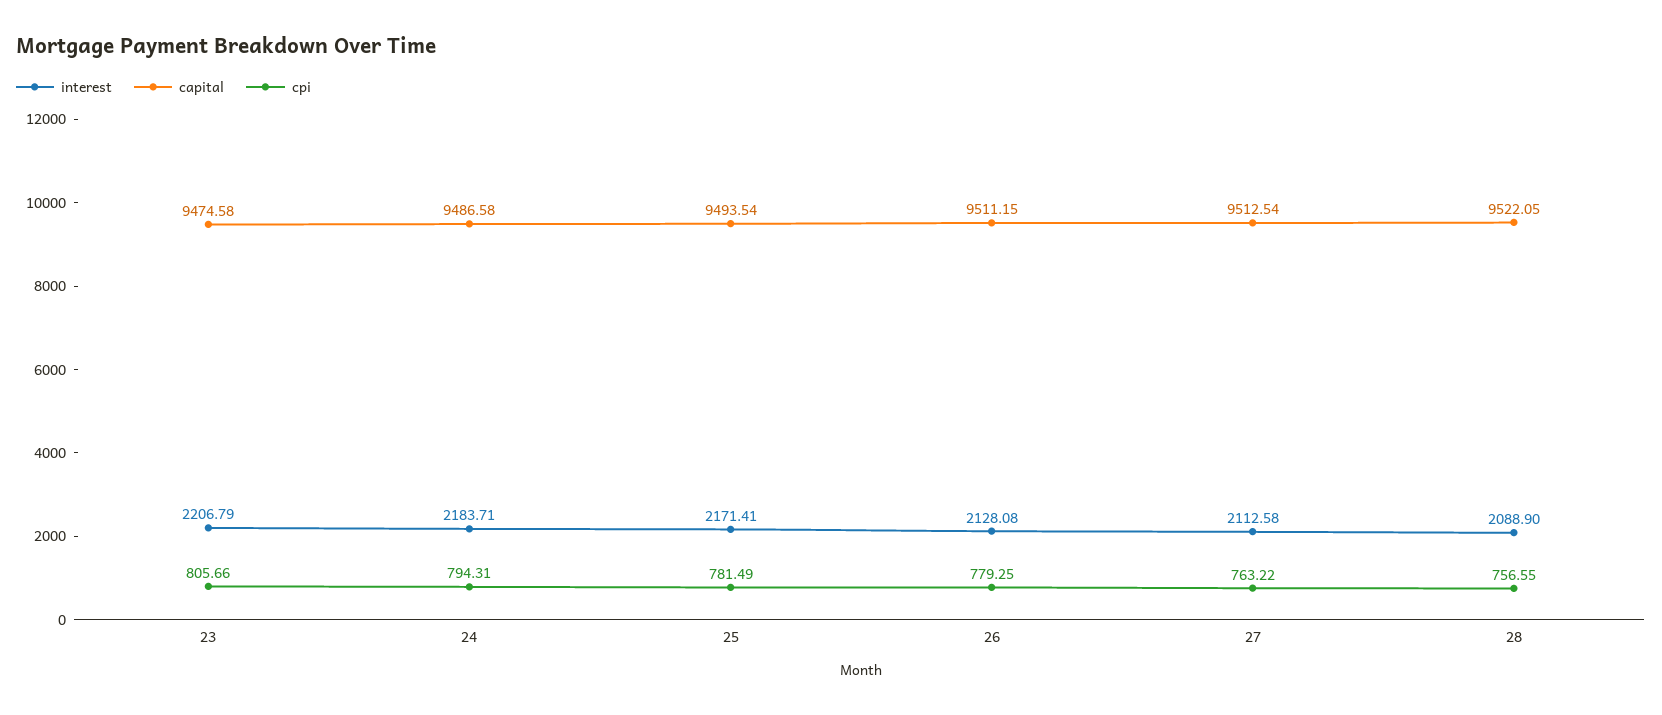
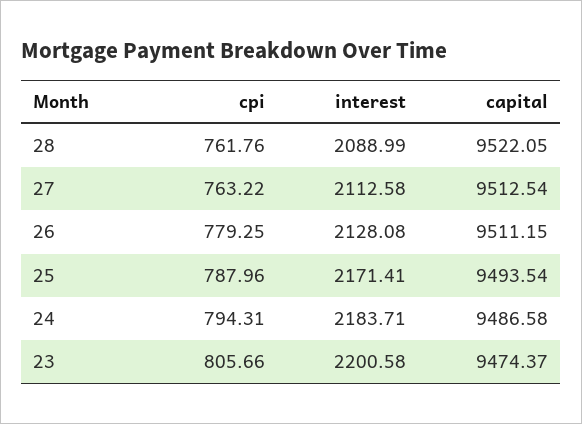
  {
    "interest": {
-     "23": 2206.79,
+     "23": 2200.58,
      "24": 2183.71,
      "25": 2171.41,
      "26": 2128.08,
      "27": 2112.58,
-     "28": 2088.9
+     "28": 2088.99
    },
    "capital": {
-     "23": 9474.58,
+     "23": 9474.37,
      "24": 9486.58,
      "25": 9493.54,
      "26": 9511.15,
      "27": 9512.54,
      "28": 9522.05
    },
    "cpi": {
      "23": 805.66,
      "24": 794.31,
-     "25": 781.49,
+     "25": 787.96,
      "26": 779.25,
      "27": 763.22,
-     "28": 756.55
+     "28": 761.76
    }
  }

